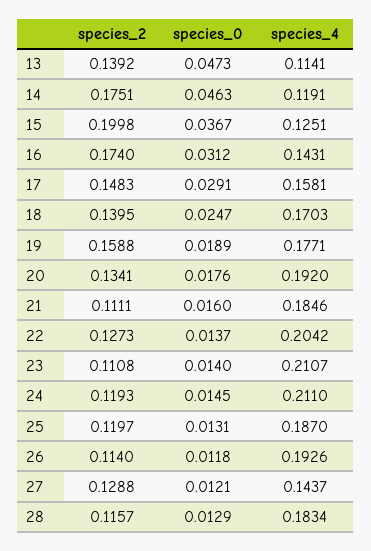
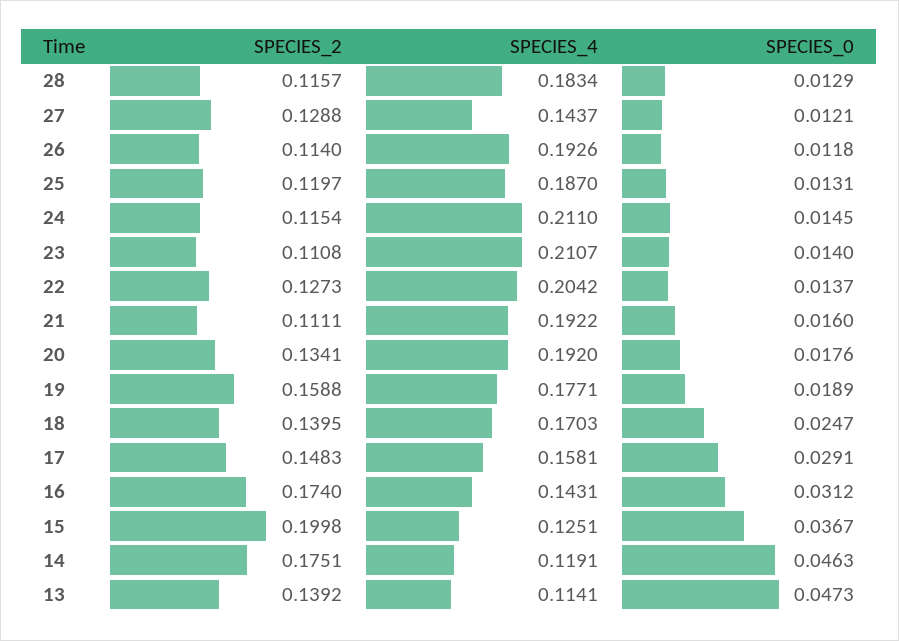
  {
    "species_2": {
      "13": 0.1392,
      "14": 0.1751,
      "15": 0.1998,
      "16": 0.174,
      "17": 0.1483,
      "18": 0.1395,
      "19": 0.1588,
      "20": 0.1341,
      "21": 0.1111,
      "22": 0.1273,
      "23": 0.1108,
-     "24": 0.1193,
+     "24": 0.1154,
      "25": 0.1197,
      "26": 0.114,
      "27": 0.1288,
      "28": 0.1157
    },
    "species_0": {
      "13": 0.0473,
      "14": 0.0463,
      "15": 0.0367,
      "16": 0.0312,
      "17": 0.0291,
      "18": 0.0247,
      "19": 0.0189,
      "20": 0.0176,
      "21": 0.016,
      "22": 0.0137,
      "23": 0.014,
      "24": 0.0145,
      "25": 0.0131,
      "26": 0.0118,
      "27": 0.0121,
      "28": 0.0129
    },
    "species_4": {
      "13": 0.1141,
      "14": 0.1191,
      "15": 0.1251,
      "16": 0.1431,
      "17": 0.1581,
      "18": 0.1703,
      "19": 0.1771,
      "20": 0.192,
-     "21": 0.1846,
+     "21": 0.1922,
      "22": 0.2042,
      "23": 0.2107,
      "24": 0.211,
      "25": 0.187,
      "26": 0.1926,
      "27": 0.1437,
      "28": 0.1834
    }
  }

